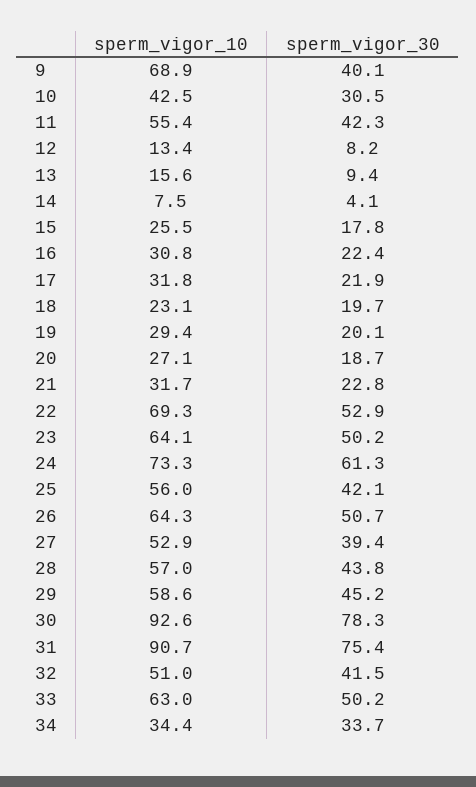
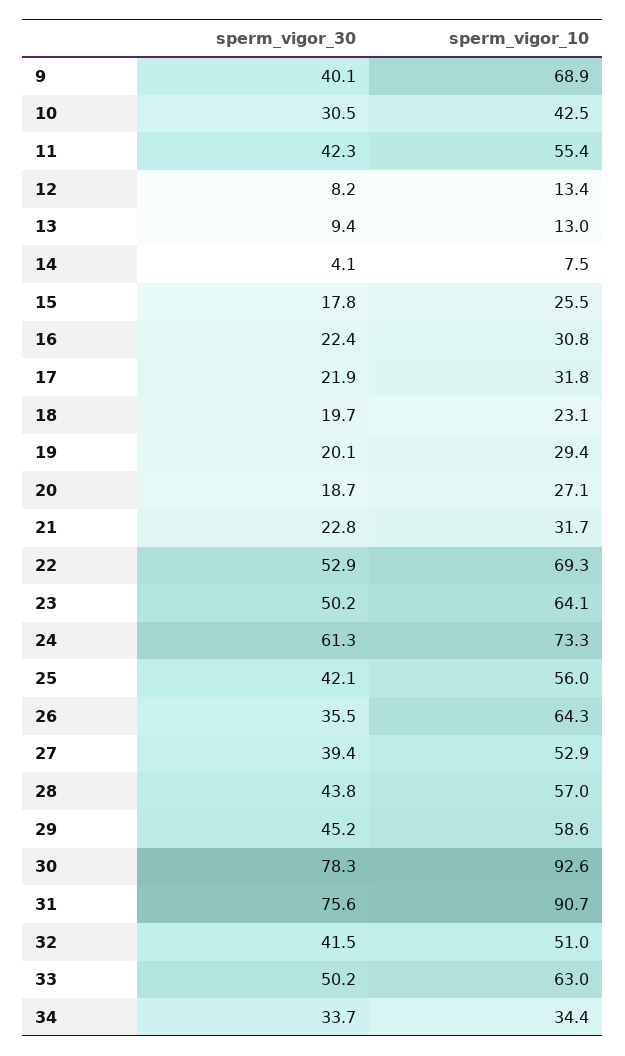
  {
    "sperm_vigor_10": {
      "9": 68.9,
      "10": 42.5,
      "11": 55.4,
      "12": 13.4,
-     "13": 15.6,
+     "13": 13,
      "14": 7.5,
      "15": 25.5,
      "16": 30.8,
      "17": 31.8,
      "18": 23.1,
      "19": 29.4,
      "20": 27.1,
      "21": 31.7,
      "22": 69.3,
      "23": 64.1,
      "24": 73.3,
      "25": 56,
      "26": 64.3,
      "27": 52.9,
      "28": 57,
      "29": 58.6,
      "30": 92.6,
      "31": 90.7,
      "32": 51,
      "33": 63,
      "34": 34.4
    },
    "sperm_vigor_30": {
      "9": 40.1,
      "10": 30.5,
      "11": 42.3,
      "12": 8.2,
      "13": 9.4,
      "14": 4.1,
      "15": 17.8,
      "16": 22.4,
      "17": 21.9,
      "18": 19.7,
      "19": 20.1,
      "20": 18.7,
      "21": 22.8,
      "22": 52.9,
      "23": 50.2,
      "24": 61.3,
      "25": 42.1,
-     "26": 50.7,
+     "26": 35.5,
      "27": 39.4,
      "28": 43.8,
      "29": 45.2,
      "30": 78.3,
-     "31": 75.4,
+     "31": 75.6,
      "32": 41.5,
      "33": 50.2,
      "34": 33.7
    }
  }

